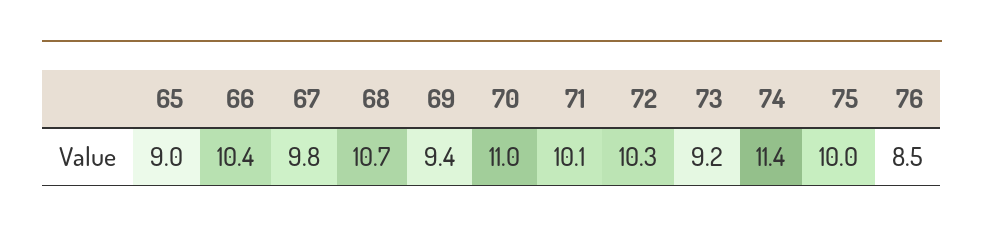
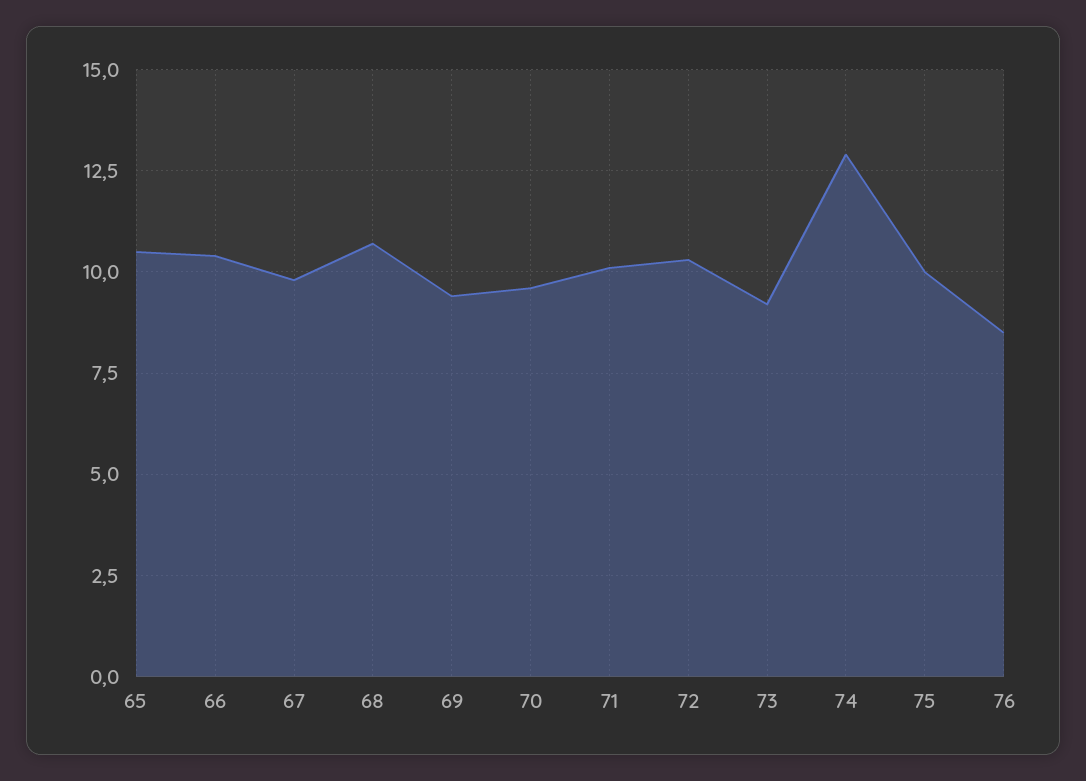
  {
-   "65": 9,
+   "65": 10.5,
    "66": 10.4,
    "67": 9.8,
    "68": 10.7,
    "69": 9.4,
-   "70": 11,
+   "70": 9.5,
    "71": 10.1,
    "72": 10.3,
    "73": 9.2,
-   "74": 11.4,
+   "74": 13,
    "75": 10,
    "76": 8.5
  }

